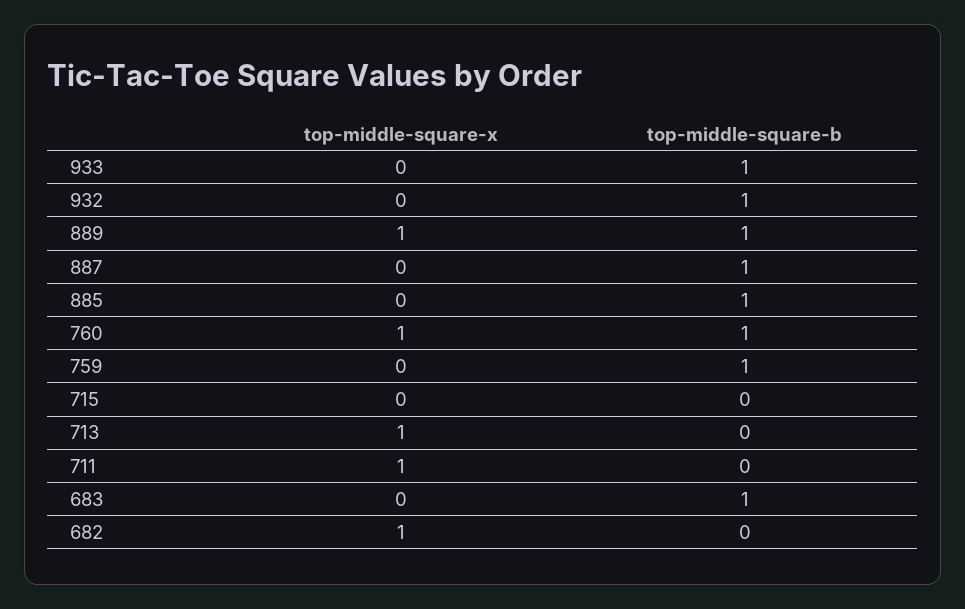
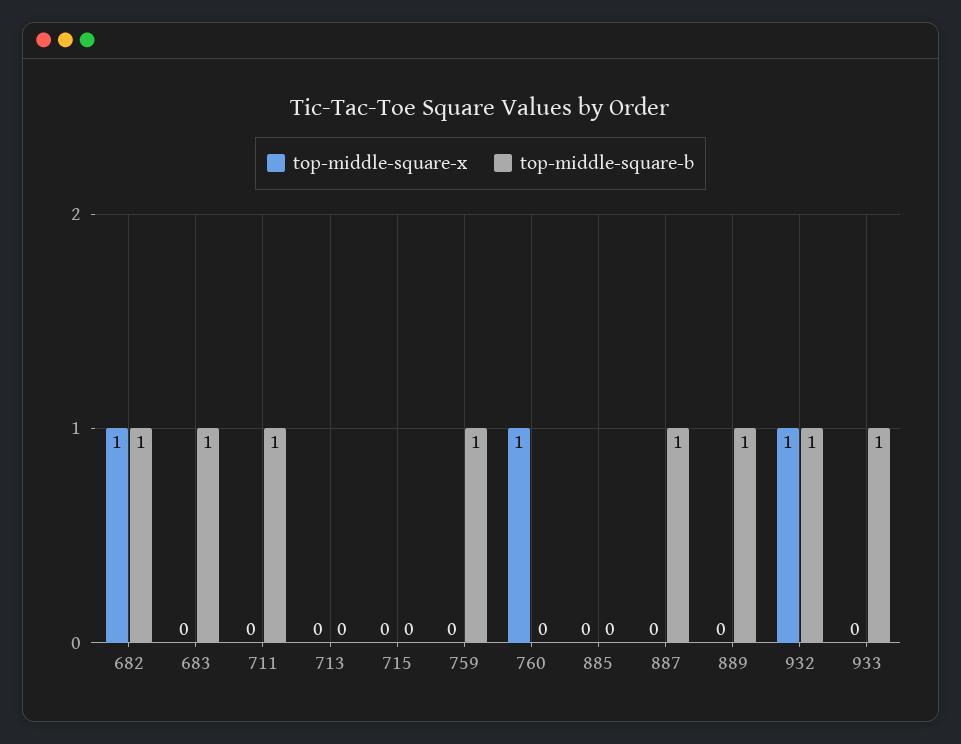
  {
    "top-middle-square-x": {
      "933": 0,
-     "932": 0,
+     "932": 1,
-     "889": 1,
+     "889": 0,
      "887": 0,
      "885": 0,
      "760": 1,
      "759": 0,
      "715": 0,
-     "713": 1,
+     "713": 0,
-     "711": 1,
+     "711": 0,
      "683": 0,
      "682": 1
    },
    "top-middle-square-b": {
      "933": 1,
      "932": 1,
      "889": 1,
      "887": 1,
-     "885": 1,
+     "885": 0,
-     "760": 1,
+     "760": 0,
      "759": 1,
      "715": 0,
      "713": 0,
-     "711": 0,
+     "711": 1,
      "683": 1,
-     "682": 0
+     "682": 1
    }
  }

